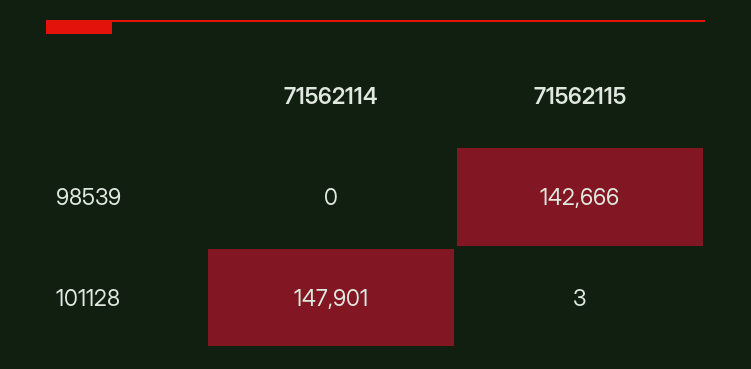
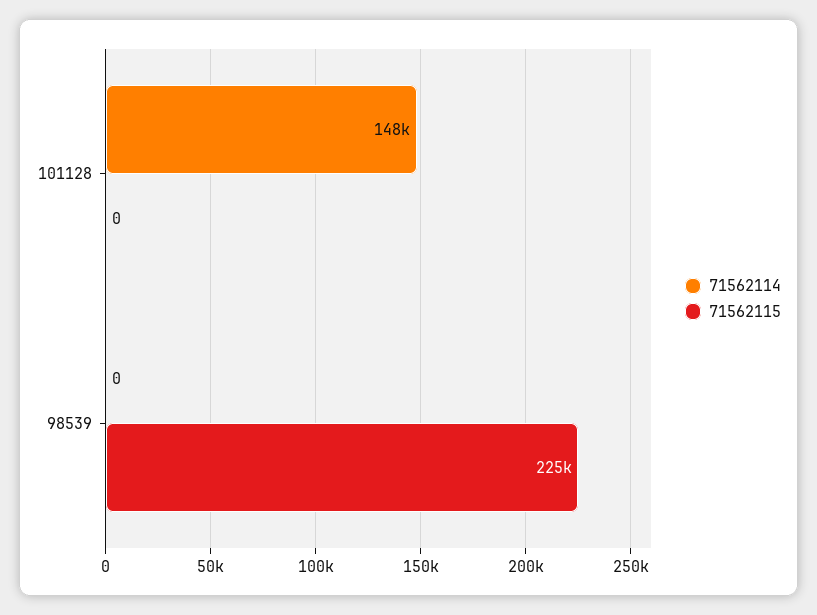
  {
    "71562114": {
      "98539": 0,
      "101128": 147901
    },
    "71562115": {
-     "98539": 142666,
+     "98539": 225000,
-     "101128": 3
+     "101128": 0
    }
  }

